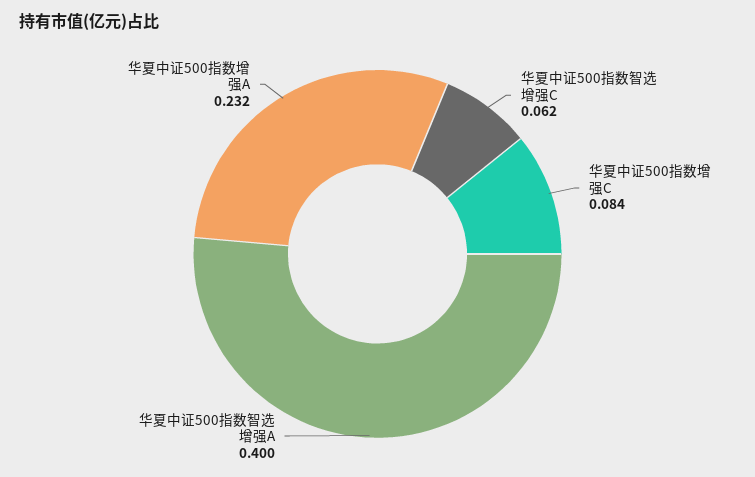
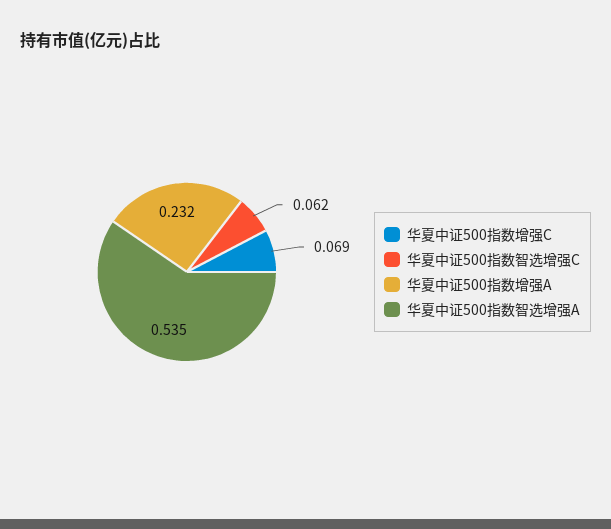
  {
    "华夏中证500指数智选增强C": 0.062,
-   "华夏中证500指数增强C": 0.084,
+   "华夏中证500指数增强C": 0.069,
-   "华夏中证500指数智选增强A": 0.4,
+   "华夏中证500指数智选增强A": 0.535,
    "华夏中证500指数增强A": 0.232
  }

